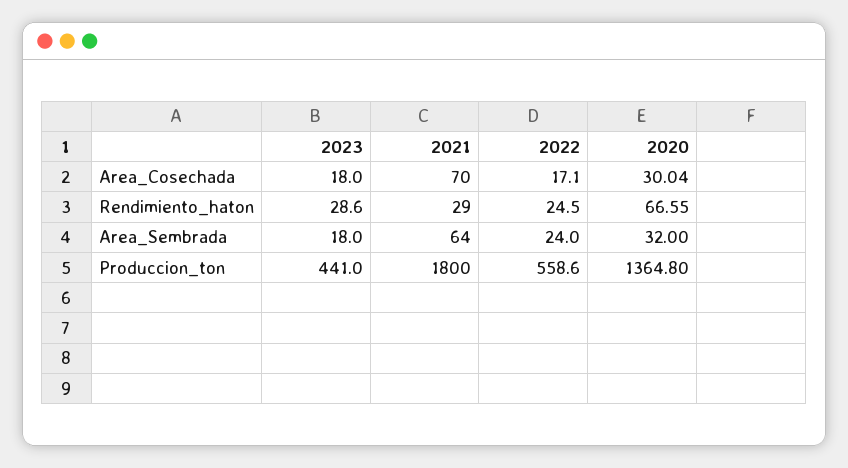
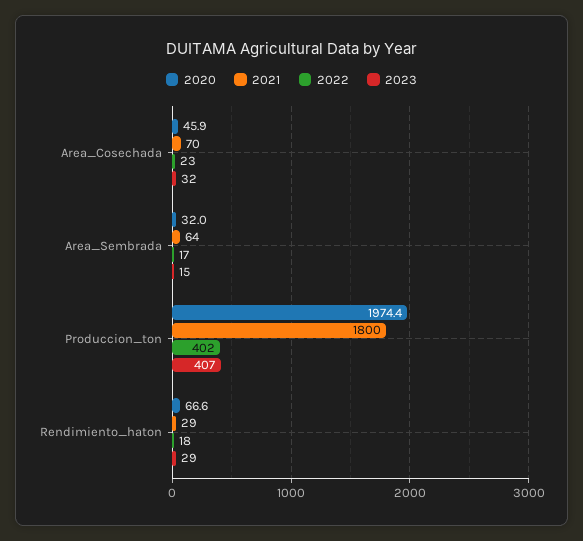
  {
    "2023": {
-     "Area_Cosechada": 18,
+     "Area_Cosechada": 32,
      "Rendimiento_haton": 28.6,
-     "Area_Sembrada": 18,
+     "Area_Sembrada": 15,
-     "Produccion_ton": 441
+     "Produccion_ton": 407
    },
    "2021": {
      "Area_Cosechada": 70,
      "Rendimiento_haton": 29,
      "Area_Sembrada": 64,
      "Produccion_ton": 1800
    },
    "2022": {
-     "Area_Cosechada": 17.1,
+     "Area_Cosechada": 23,
-     "Rendimiento_haton": 24.5,
+     "Rendimiento_haton": 18,
-     "Area_Sembrada": 24,
+     "Area_Sembrada": 17,
-     "Produccion_ton": 558.6
+     "Produccion_ton": 402
    },
    "2020": {
-     "Area_Cosechada": 30.04,
+     "Area_Cosechada": 45.9,
      "Rendimiento_haton": 66.55,
      "Area_Sembrada": 32,
-     "Produccion_ton": 1364.8
+     "Produccion_ton": 1974.4
    }
  }

